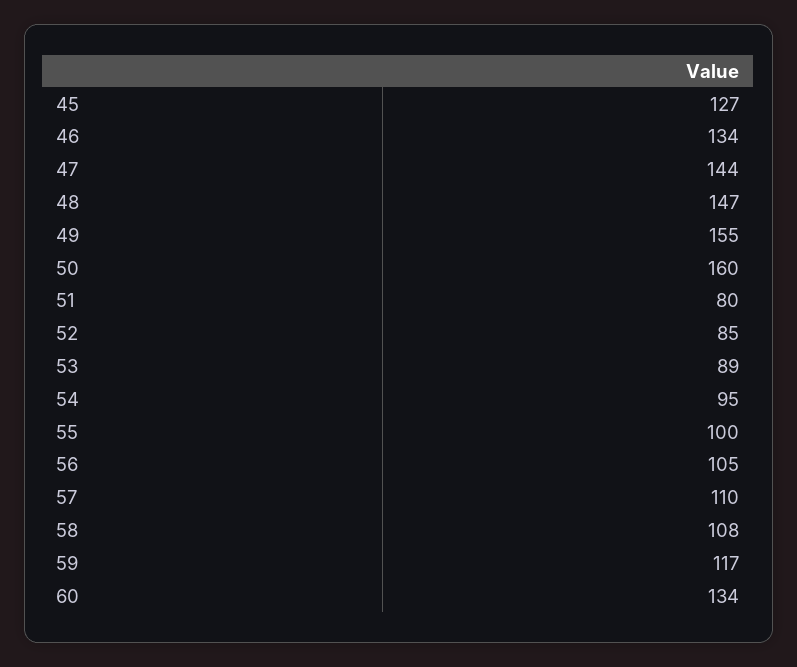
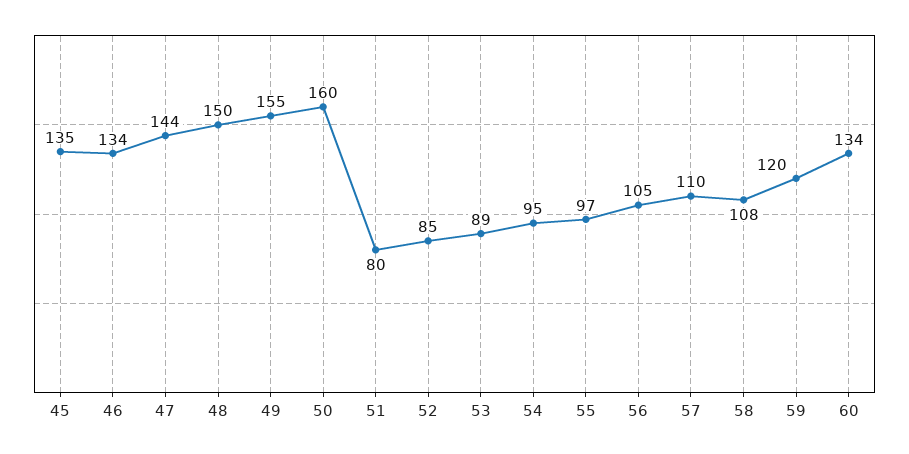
  {
-   "45": 127,
+   "45": 135,
    "46": 134,
    "47": 144,
-   "48": 147,
+   "48": 150,
    "49": 155,
    "50": 160,
    "51": 80,
    "52": 85,
    "53": 89,
    "54": 95,
-   "55": 100,
+   "55": 97,
    "56": 105,
    "57": 110,
    "58": 108,
-   "59": 117,
+   "59": 120,
    "60": 134
  }

